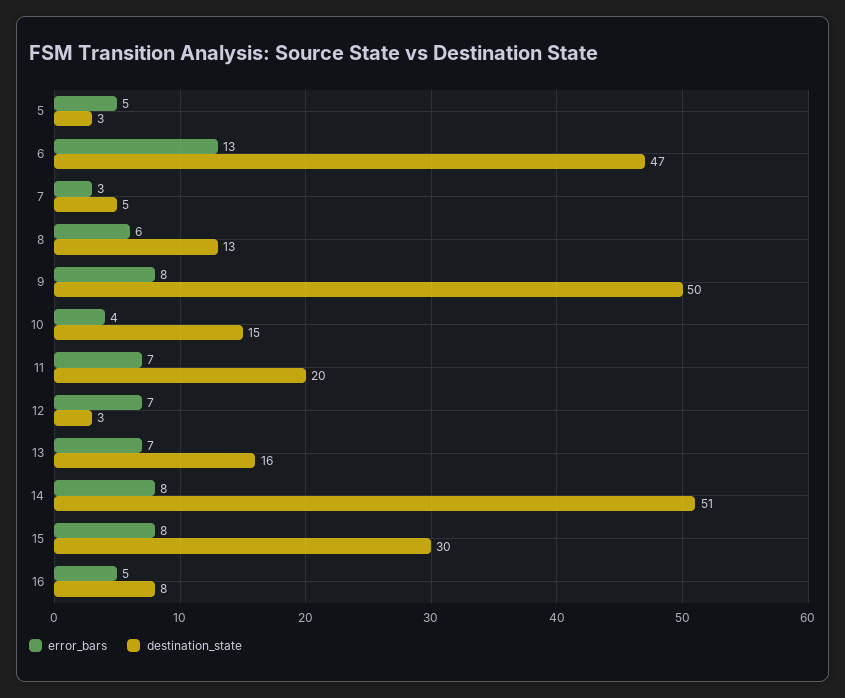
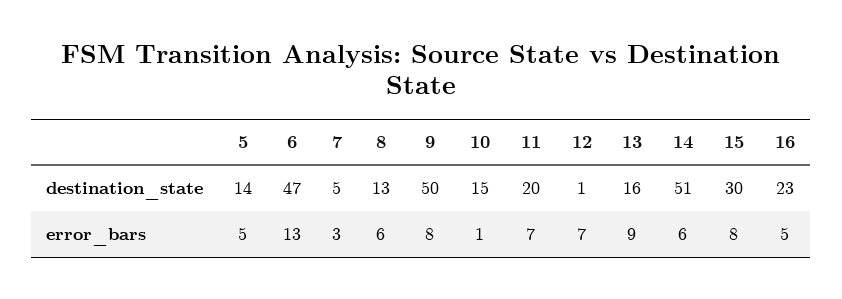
  {
    "error_bars": {
      "5": 5,
      "6": 13,
      "7": 3,
      "8": 6,
      "9": 8,
-     "10": 4,
+     "10": 1,
      "11": 7,
      "12": 7,
-     "13": 7,
+     "13": 9,
-     "14": 8,
+     "14": 6,
      "15": 8,
      "16": 5
    },
    "destination_state": {
-     "5": 3,
+     "5": 14,
      "6": 47,
      "7": 5,
      "8": 13,
      "9": 50,
      "10": 15,
      "11": 20,
-     "12": 3,
+     "12": 1,
      "13": 16,
      "14": 51,
      "15": 30,
-     "16": 8
+     "16": 23
    }
  }

